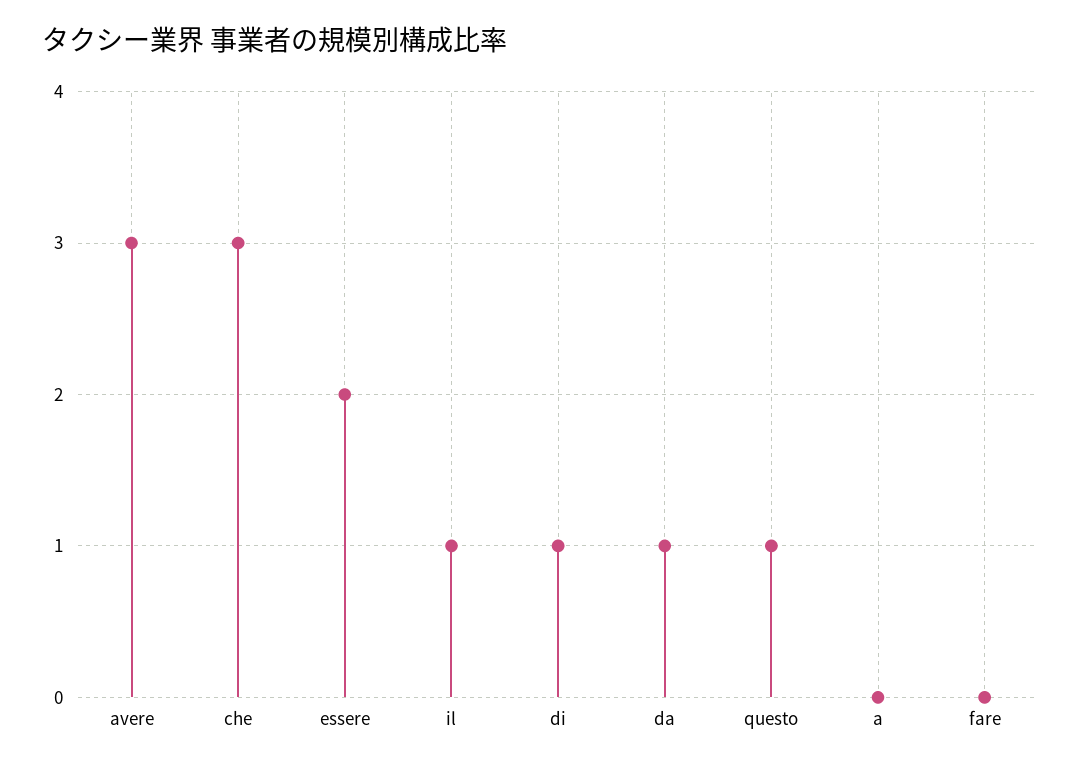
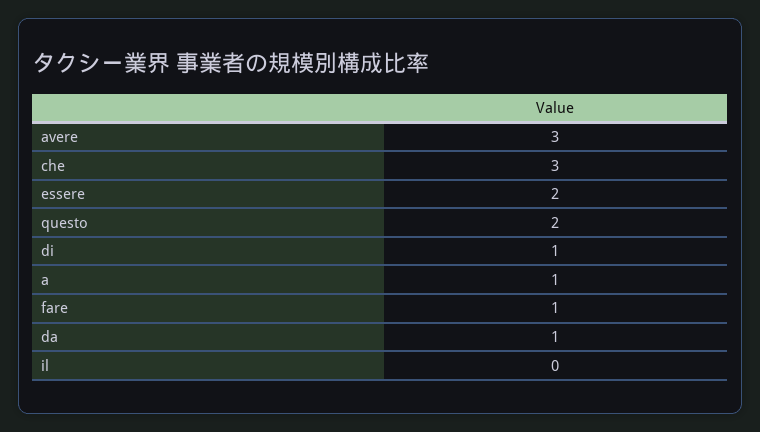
  {
    "avere": 3,
    "che": 3,
    "essere": 2,
-   "il": 1,
+   "il": 0,
    "di": 1,
    "da": 1,
-   "questo": 1,
+   "questo": 2,
-   "a": 0,
+   "a": 1,
-   "fare": 0
+   "fare": 1
  }

